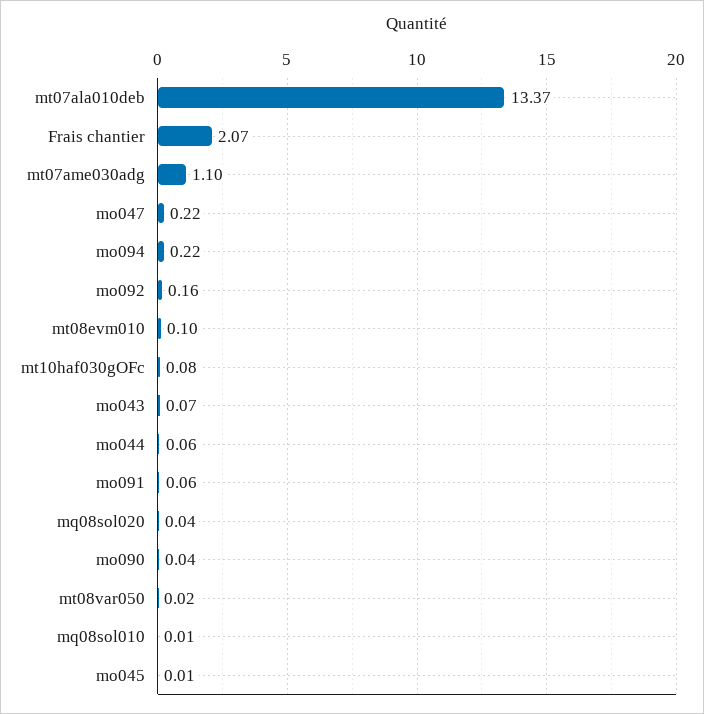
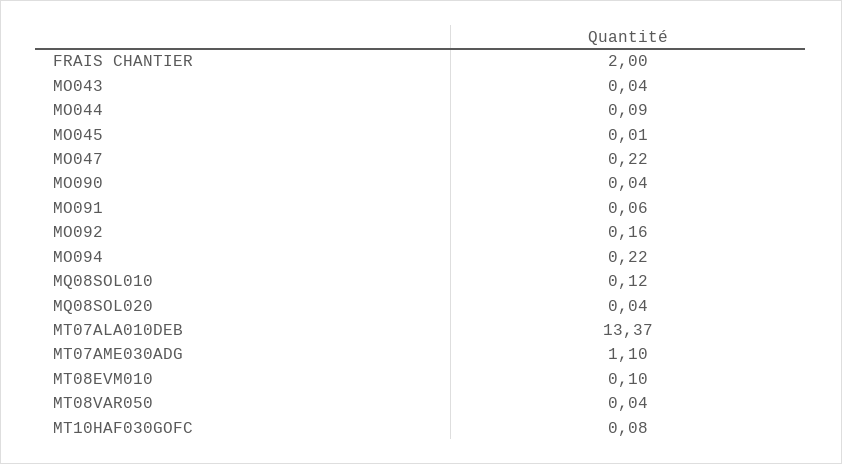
  {
    "mt07ala010deb": 13.37,
-   "Frais chantier": 2.07,
+   "Frais chantier": 2,
    "mt07ame030adg": 1.1,
    "mo047": 0.22,
    "mo094": 0.22,
    "mo092": 0.16,
    "mt08evm010": 0.1,
    "mt10haf030gOFc": 0.08,
-   "mo043": 0.07,
+   "mo043": 0.04,
-   "mo044": 0.06,
+   "mo044": 0.09,
    "mo091": 0.06,
    "mq08sol020": 0.04,
    "mo090": 0.04,
-   "mt08var050": 0.02,
+   "mt08var050": 0.04,
-   "mq08sol010": 0.01,
+   "mq08sol010": 0.12,
    "mo045": 0.01
  }

